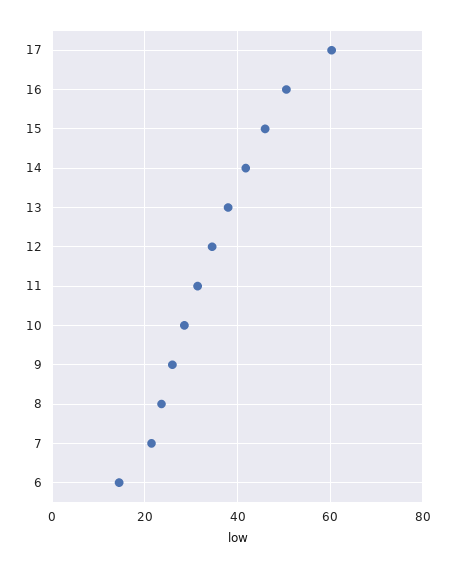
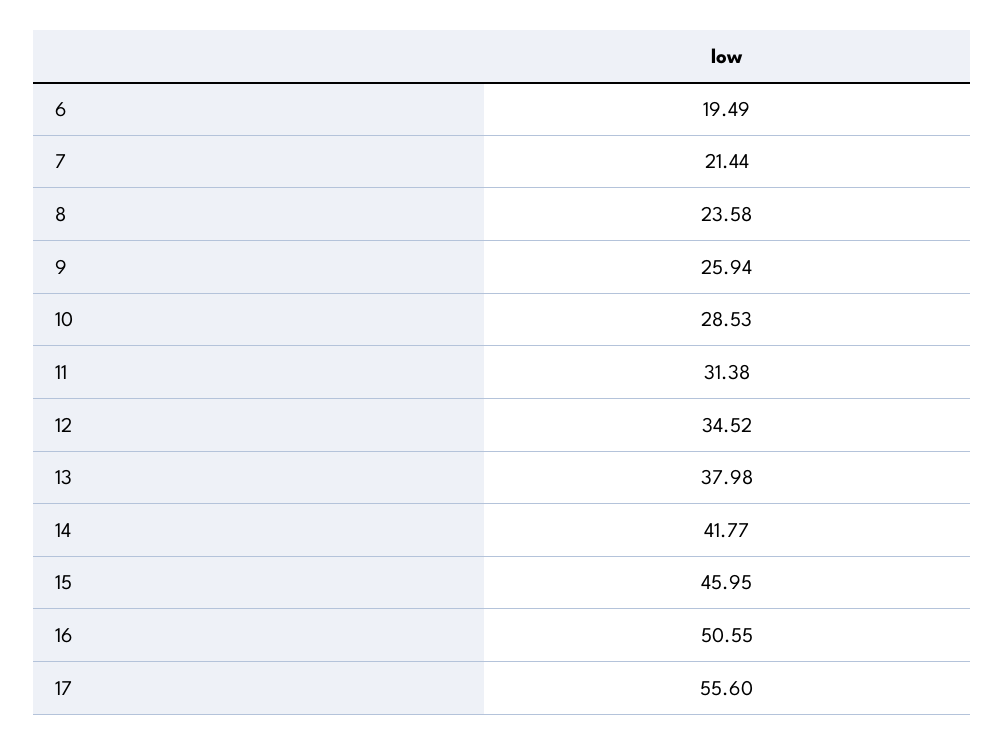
  {
-   "17": 60,
+   "17": 55.6,
    "16": 50.55,
    "15": 45.95,
    "14": 41.77,
    "13": 37.98,
    "12": 34.52,
    "11": 31.38,
    "10": 28.53,
    "9": 25.94,
    "8": 23.58,
    "7": 21.44,
-   "6": 14
+   "6": 19.49
  }

